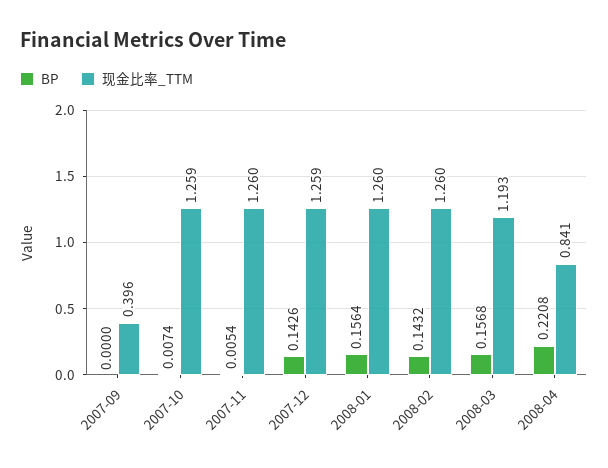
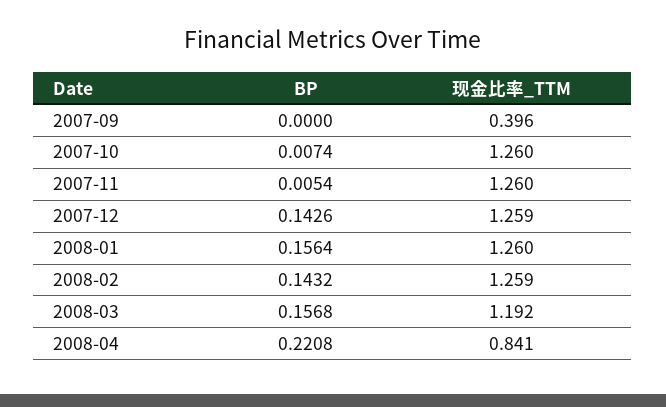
  {
    "BP": {
      "2007-09": 0,
      "2007-10": 0.0074,
      "2007-11": 0.0054,
      "2007-12": 0.1426,
      "2008-01": 0.1564,
      "2008-02": 0.1432,
      "2008-03": 0.1568,
      "2008-04": 0.2208
    },
    "现金比率_TTM": {
      "2007-09": 0.396,
-     "2007-10": 1.259,
+     "2007-10": 1.26,
      "2007-11": 1.26,
      "2007-12": 1.259,
      "2008-01": 1.26,
-     "2008-02": 1.26,
+     "2008-02": 1.259,
-     "2008-03": 1.193,
+     "2008-03": 1.192,
      "2008-04": 0.841
    }
  }

